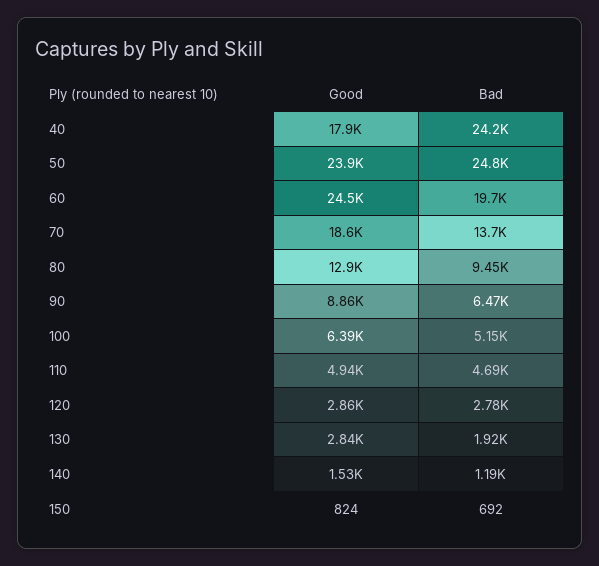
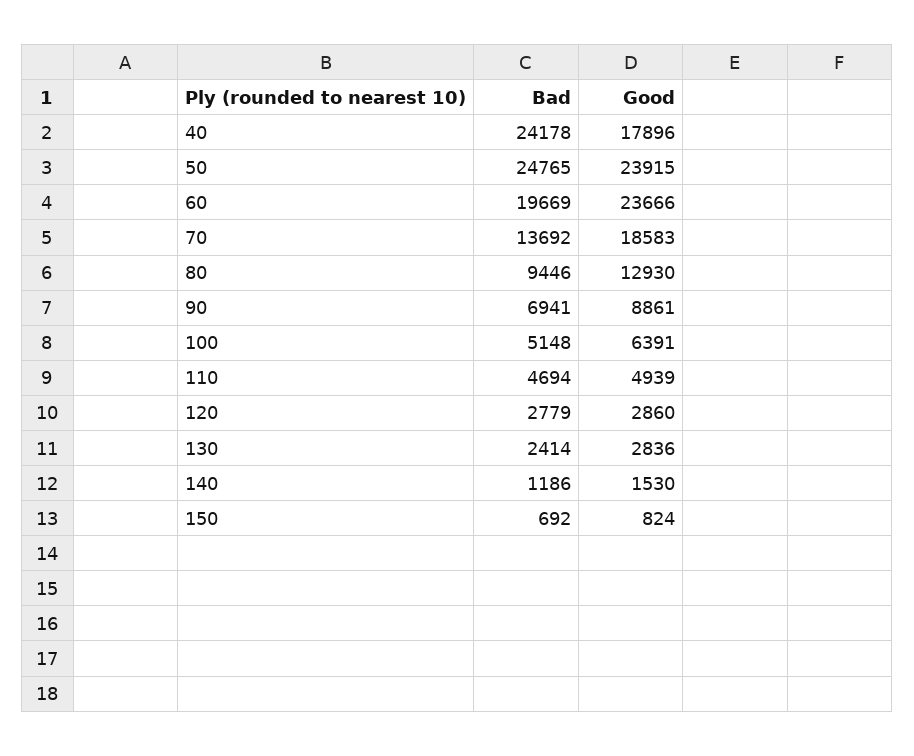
  {
    "Good": {
      "40": 17896,
      "50": 23915,
-     "60": 24500,
+     "60": 23666,
      "70": 18583,
      "80": 12930,
      "90": 8861,
      "100": 6391,
      "110": 4939,
      "120": 2860,
      "130": 2836,
      "140": 1530,
      "150": 824
    },
    "Bad": {
      "40": 24178,
      "50": 24765,
      "60": 19669,
      "70": 13692,
      "80": 9446,
-     "90": 6470,
+     "90": 6941,
      "100": 5148,
      "110": 4694,
      "120": 2779,
-     "130": 1920,
+     "130": 2414,
      "140": 1186,
      "150": 692
    }
  }

